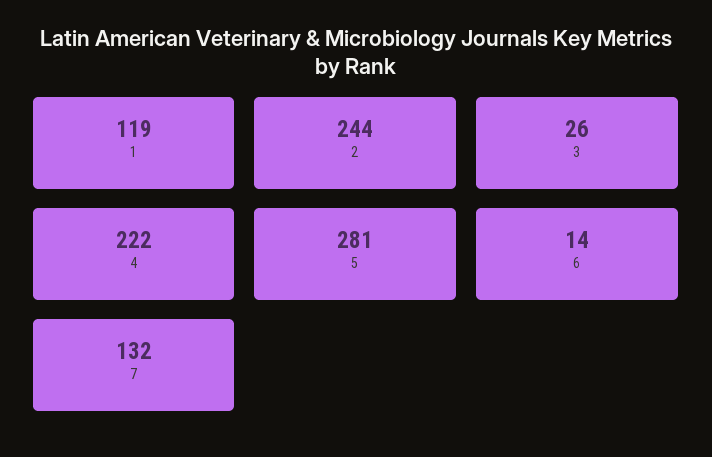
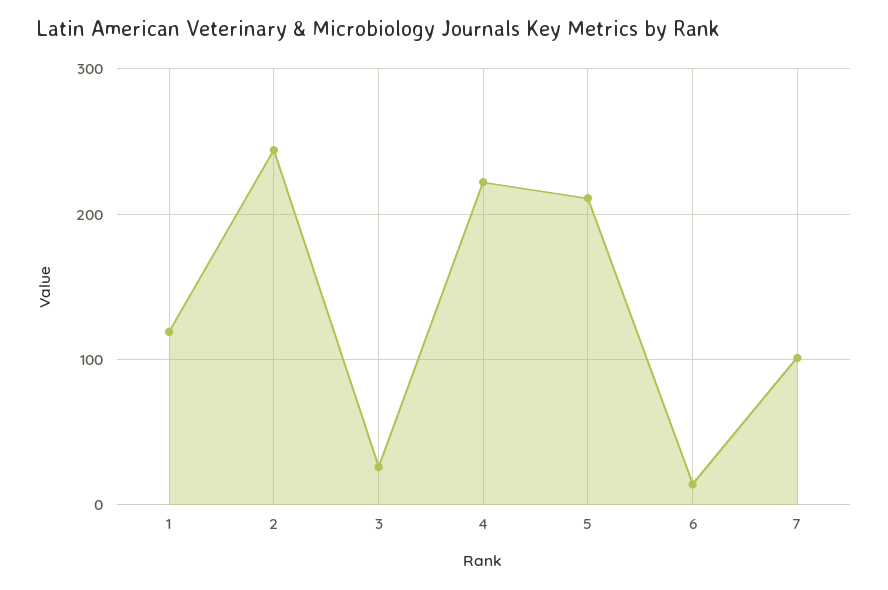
  {
    "1": 119,
    "2": 244,
    "3": 26,
    "4": 222,
-   "5": 281,
+   "5": 210,
    "6": 14,
-   "7": 132
+   "7": 100
  }

